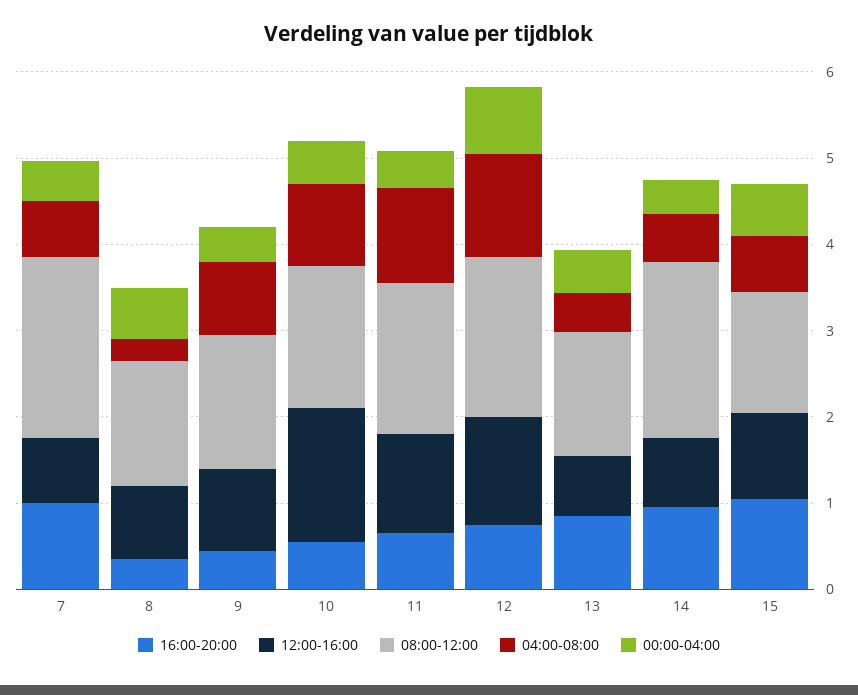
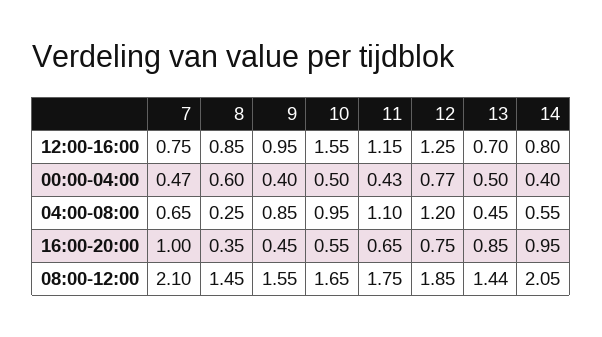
  {
    "16:00-20:00": {
      "7": 1,
      "8": 0.35,
      "9": 0.45,
      "10": 0.55,
      "11": 0.65,
      "12": 0.75,
      "13": 0.85,
-     "14": 0.95,
+     "14": 0.95
-     "15": 1
    },
    "12:00-16:00": {
      "7": 0.75,
      "8": 0.85,
      "9": 0.95,
      "10": 1.55,
      "11": 1.15,
      "12": 1.25,
      "13": 0.7,
-     "14": 0.8,
+     "14": 0.8
-     "15": 1
    },
    "08:00-12:00": {
      "7": 2.1,
      "8": 1.45,
      "9": 1.55,
      "10": 1.65,
      "11": 1.75,
      "12": 1.85,
      "13": 1.44,
-     "14": 2.05,
+     "14": 2.05
-     "15": 1.4
    },
    "04:00-08:00": {
      "7": 0.65,
      "8": 0.25,
      "9": 0.85,
      "10": 0.95,
      "11": 1.1,
      "12": 1.2,
      "13": 0.45,
-     "14": 0.55,
+     "14": 0.55
-     "15": 0.6
    },
    "00:00-04:00": {
      "7": 0.47,
      "8": 0.6,
      "9": 0.4,
      "10": 0.5,
      "11": 0.43,
      "12": 0.77,
      "13": 0.5,
-     "14": 0.4,
+     "14": 0.4
-     "15": 0.6
    }
  }

